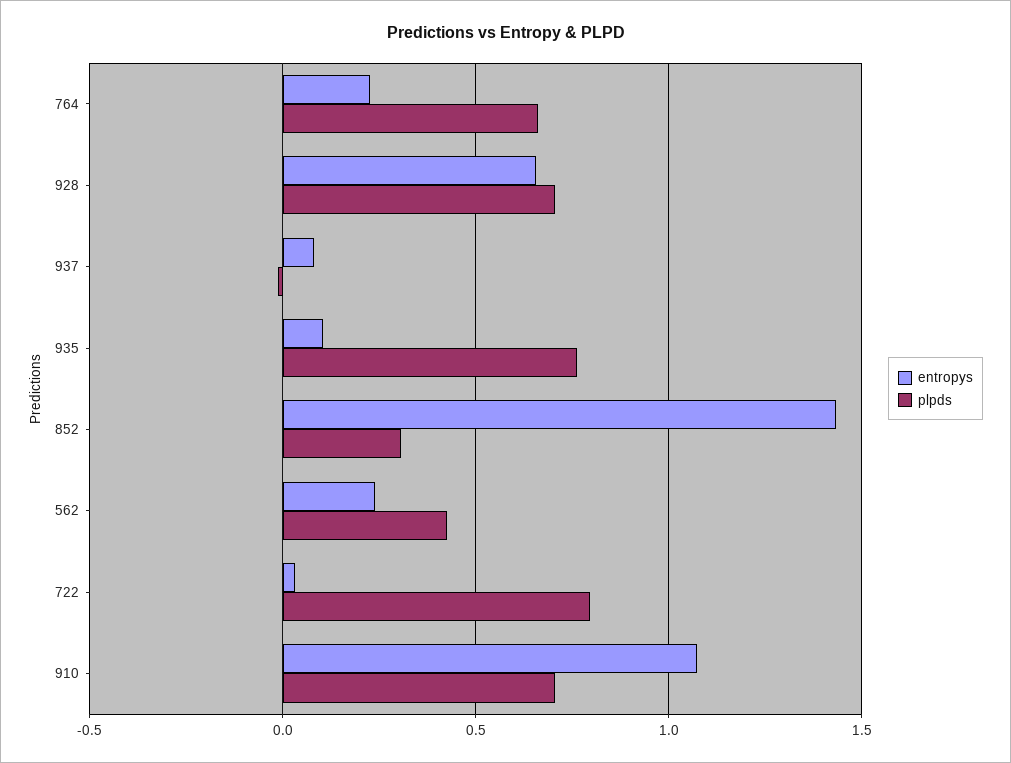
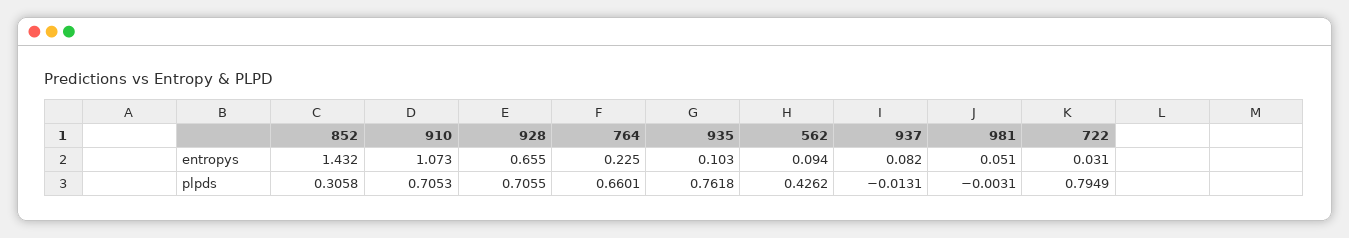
  {
    "entropys": {
      "764": 0.225,
      "928": 0.655,
      "937": 0.082,
      "935": 0.103,
      "852": 1.432,
-     "562": 0.25,
+     "562": 0.094,
      "722": 0.031,
-     "910": 1.073
+     "910": 1.073,
+     "981": 0.051
    },
    "plpds": {
      "764": 0.6601,
      "928": 0.7055,
      "937": -0.0131,
      "935": 0.7618,
      "852": 0.3058,
      "562": 0.4262,
      "722": 0.7949,
-     "910": 0.7053
+     "910": 0.7053,
+     "981": -0.0031
    }
  }

